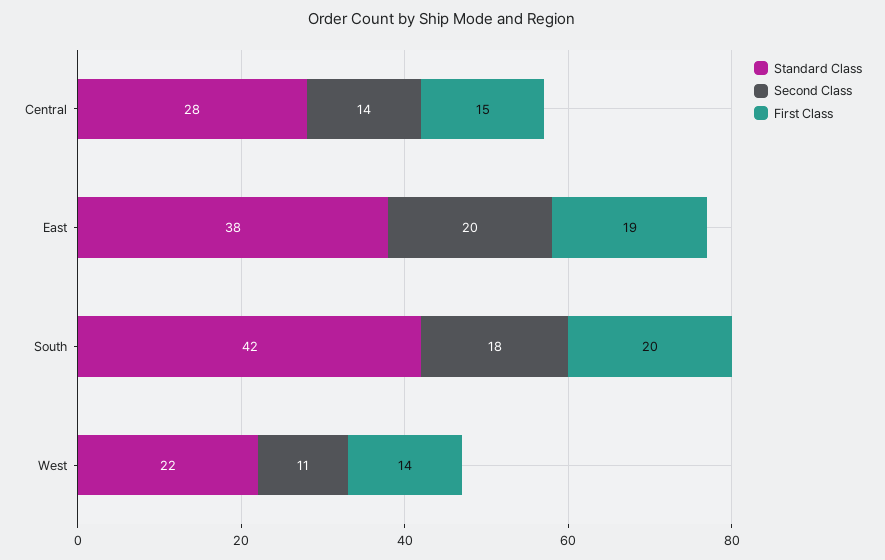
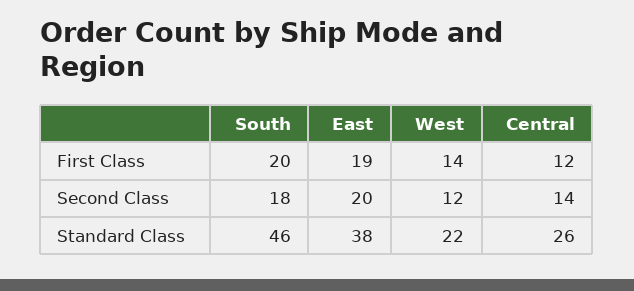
  {
    "Standard Class": {
-     "Central": 28,
+     "Central": 26,
      "East": 38,
-     "South": 42,
+     "South": 46,
      "West": 22
    },
    "Second Class": {
      "Central": 14,
      "East": 20,
      "South": 18,
-     "West": 11
+     "West": 12
    },
    "First Class": {
-     "Central": 15,
+     "Central": 12,
      "East": 19,
      "South": 20,
      "West": 14
    }
  }

